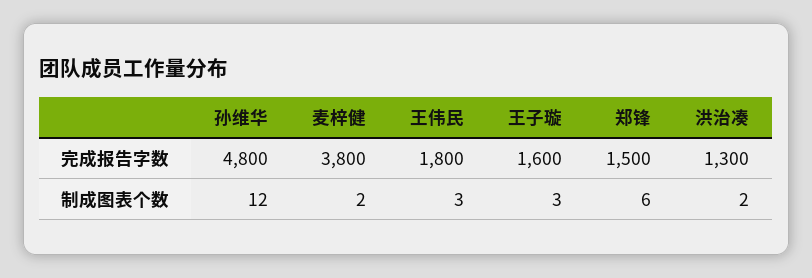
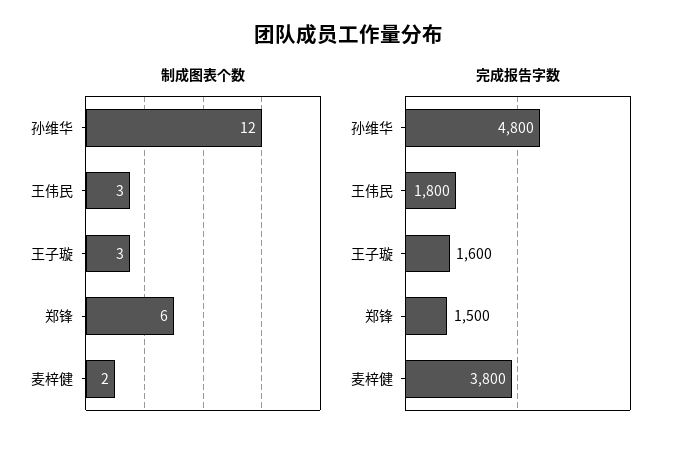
  {
    "完成报告字数": {
      "孙维华": 4800,
      "麦梓健": 3800,
      "王伟民": 1800,
      "王子璇": 1600,
-     "郑锋": 1500,
+     "郑锋": 1500
-     "洪治凑": 1300
    },
    "制成图表个数": {
      "孙维华": 12,
      "麦梓健": 2,
      "王伟民": 3,
      "王子璇": 3,
-     "郑锋": 6,
+     "郑锋": 6
-     "洪治凑": 2
    }
  }

